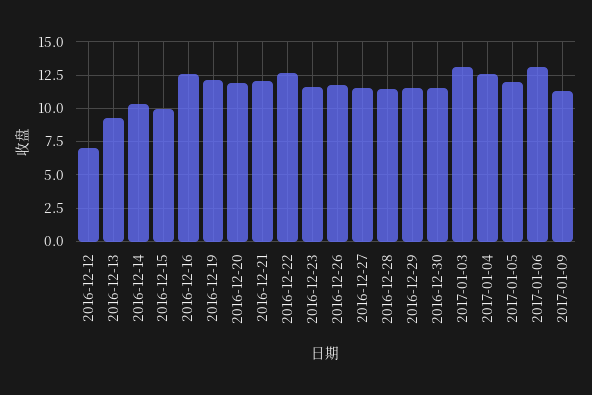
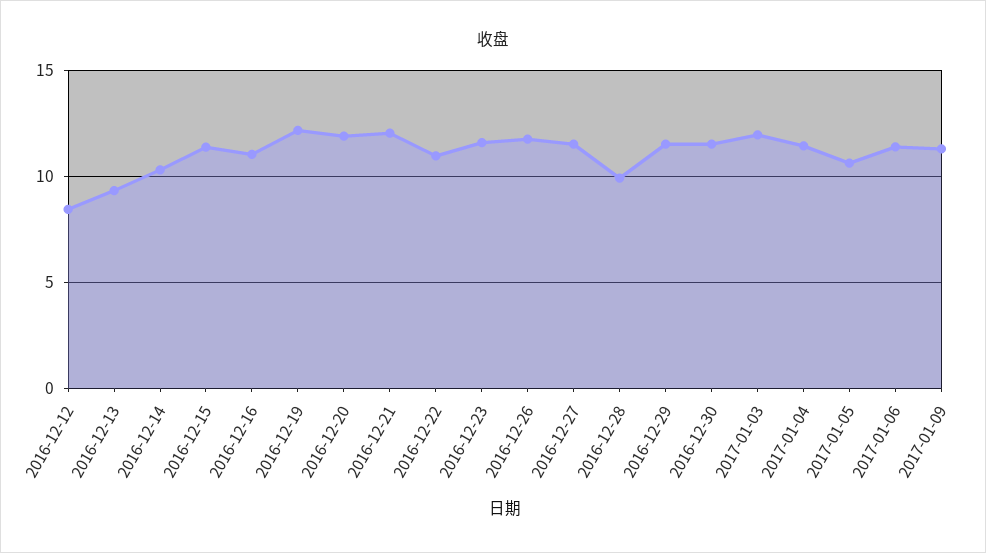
  {
-   "2016-12-12": 7,
+   "2016-12-12": 8.5,
    "2016-12-13": 9.5,
    "2016-12-14": 10.5,
-   "2016-12-15": 10,
+   "2016-12-15": 11.5,
-   "2016-12-16": 12.5,
+   "2016-12-16": 11,
    "2016-12-19": 12,
    "2016-12-20": 12,
    "2016-12-21": 12,
-   "2016-12-22": 12.5,
+   "2016-12-22": 11,
    "2016-12-23": 11.5,
    "2016-12-26": 11.5,
    "2016-12-27": 11.5,
-   "2016-12-28": 11.5,
+   "2016-12-28": 10,
    "2016-12-29": 11.5,
    "2016-12-30": 11.5,
-   "2017-01-03": 13,
+   "2017-01-03": 12,
-   "2017-01-04": 12.5,
+   "2017-01-04": 11.5,
-   "2017-01-05": 12,
+   "2017-01-05": 10.5,
-   "2017-01-06": 13,
+   "2017-01-06": 11.5,
    "2017-01-09": 11.5
  }

